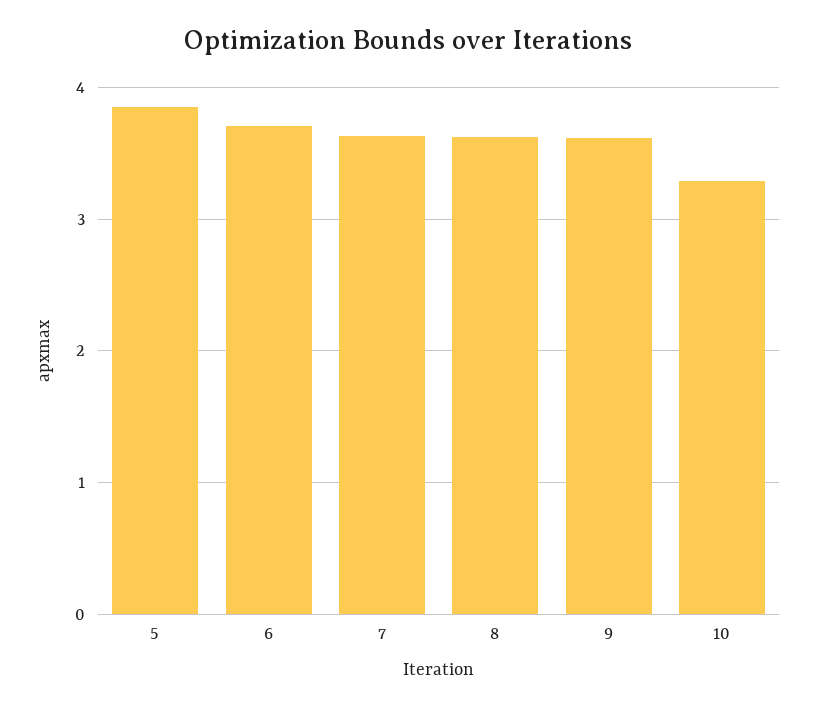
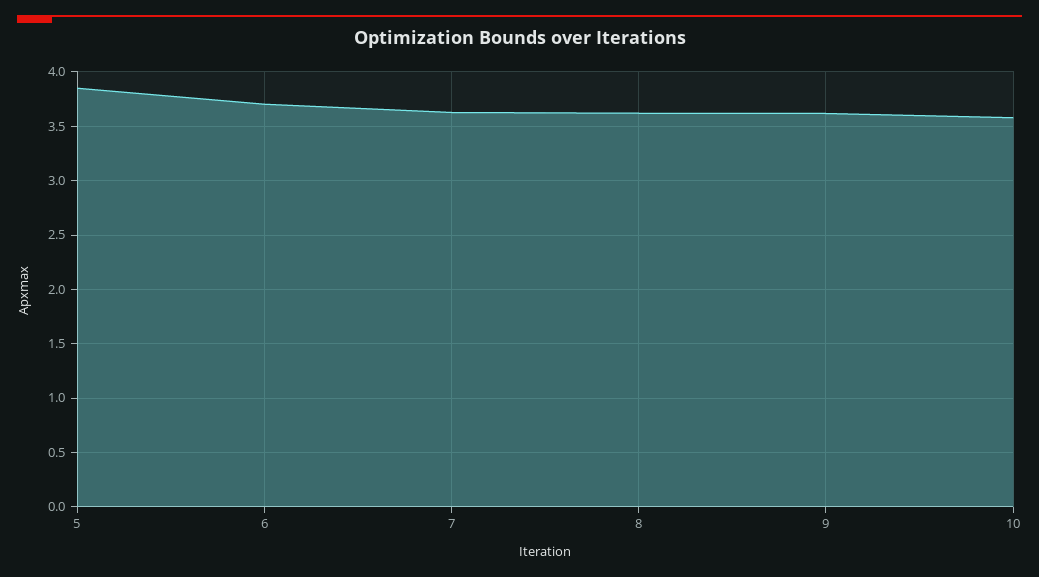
  {
    "5": 3.9,
    "6": 3.7,
    "7": 3.6,
    "8": 3.6,
    "9": 3.6,
-   "10": 3.3
+   "10": 3.6
  }

